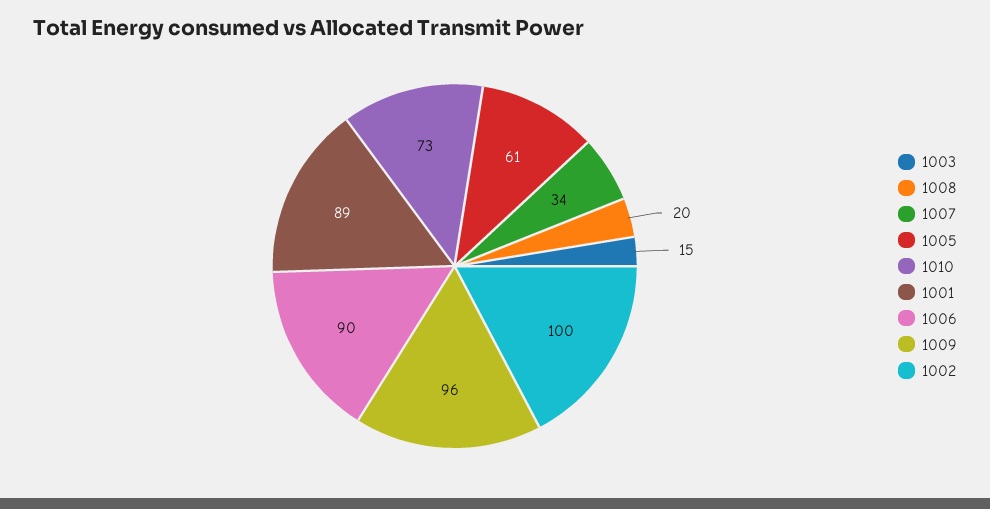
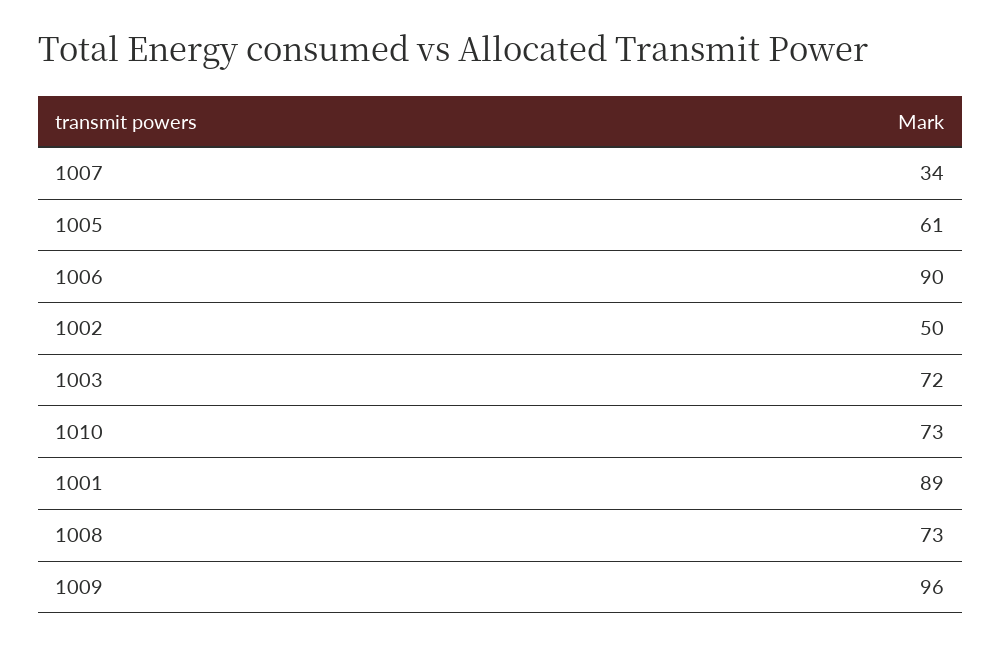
  {
-   "1003": 15,
+   "1003": 72,
-   "1008": 20,
+   "1008": 73,
    "1007": 34,
    "1005": 61,
    "1010": 73,
    "1001": 89,
    "1006": 90,
    "1009": 96,
-   "1002": 100
+   "1002": 50
  }

